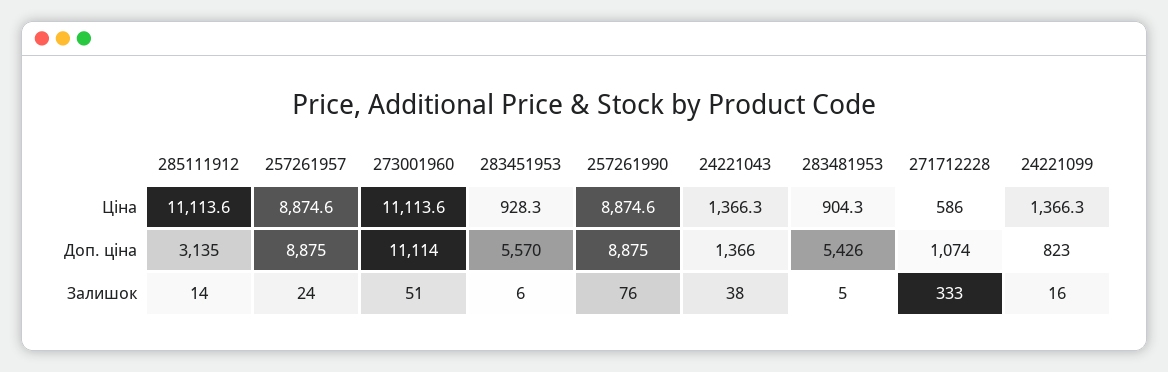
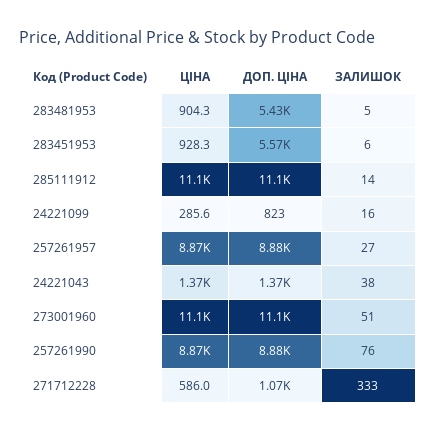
  {
    "285111912": {
      "Ціна": 11113.6,
-     "Доп. ціна": 3135,
+     "Доп. ціна": 11100,
      "Залишок": 14
    },
    "257261957": {
      "Ціна": 8874.6,
      "Доп. ціна": 8875,
-     "Залишок": 24
+     "Залишок": 27
    },
    "273001960": {
      "Ціна": 11113.6,
      "Доп. ціна": 11114,
      "Залишок": 51
    },
    "283451953": {
      "Ціна": 928.3,
      "Доп. ціна": 5570,
      "Залишок": 6
    },
    "257261990": {
      "Ціна": 8874.6,
      "Доп. ціна": 8875,
      "Залишок": 76
    },
    "24221043": {
      "Ціна": 1366.3,
      "Доп. ціна": 1366,
      "Залишок": 38
    },
    "283481953": {
      "Ціна": 904.3,
      "Доп. ціна": 5426,
      "Залишок": 5
    },
    "271712228": {
      "Ціна": 586,
      "Доп. ціна": 1074,
      "Залишок": 333
    },
    "24221099": {
-     "Ціна": 1366.3,
+     "Ціна": 285.6,
      "Доп. ціна": 823,
      "Залишок": 16
    }
  }

